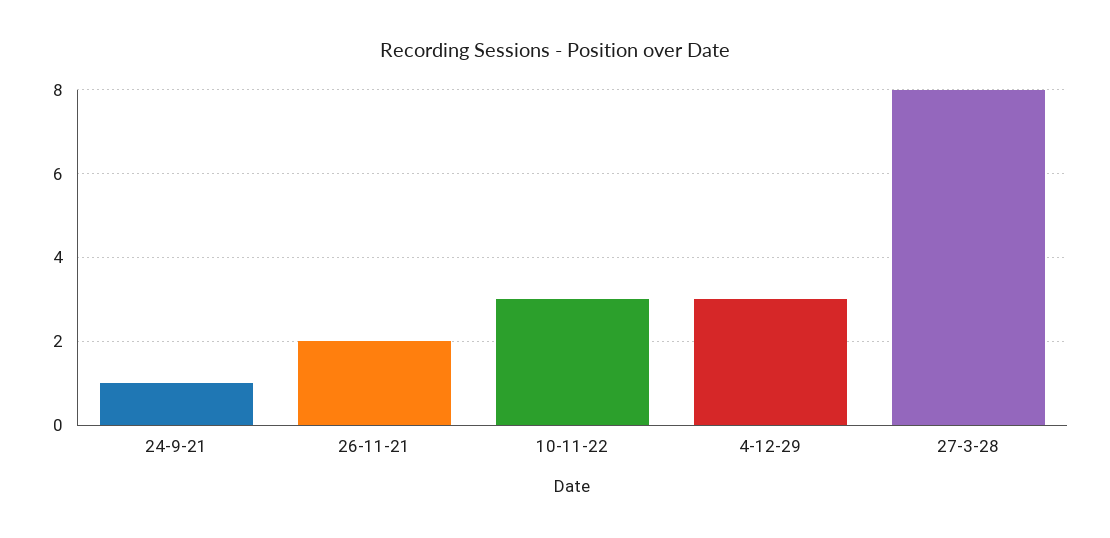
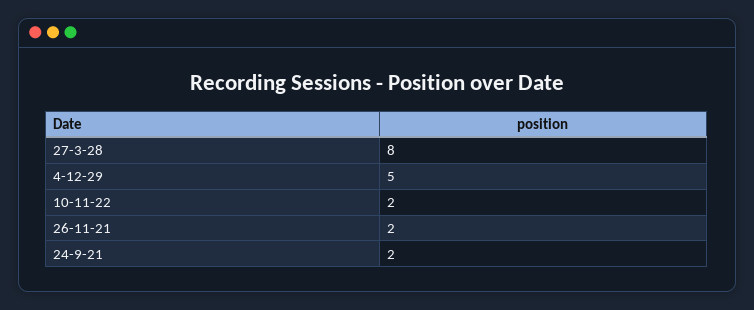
  {
-   "24-9-21": 1,
+   "24-9-21": 2,
    "26-11-21": 2,
-   "10-11-22": 3,
+   "10-11-22": 2,
-   "4-12-29": 3,
+   "4-12-29": 5,
    "27-3-28": 8
  }

